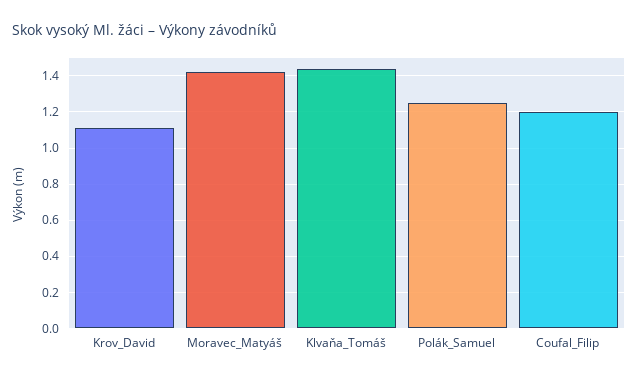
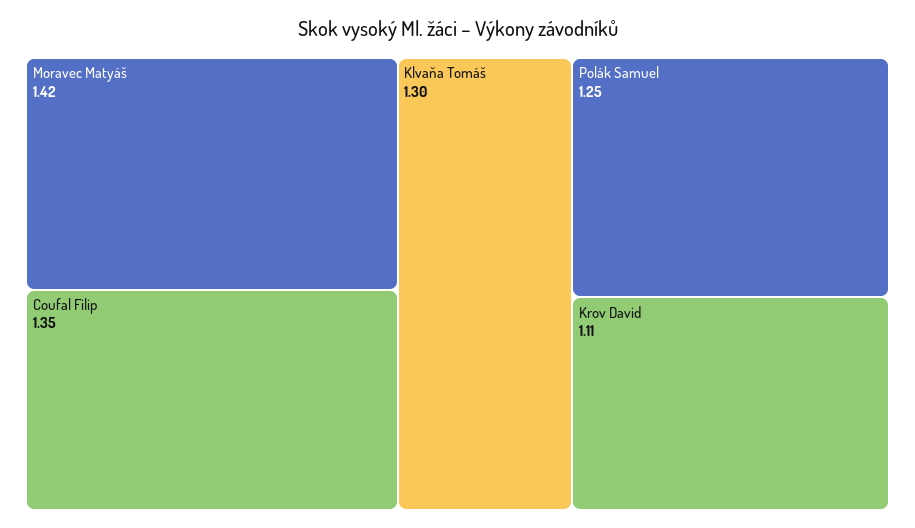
  {
    "Krov_David": 1.11,
    "Moravec_Matyáš": 1.42,
-   "Klvaňa_Tomáš": 1.45,
+   "Klvaňa_Tomáš": 1.3,
    "Polák_Samuel": 1.25,
-   "Coufal_Filip": 1.2
+   "Coufal_Filip": 1.35
  }

